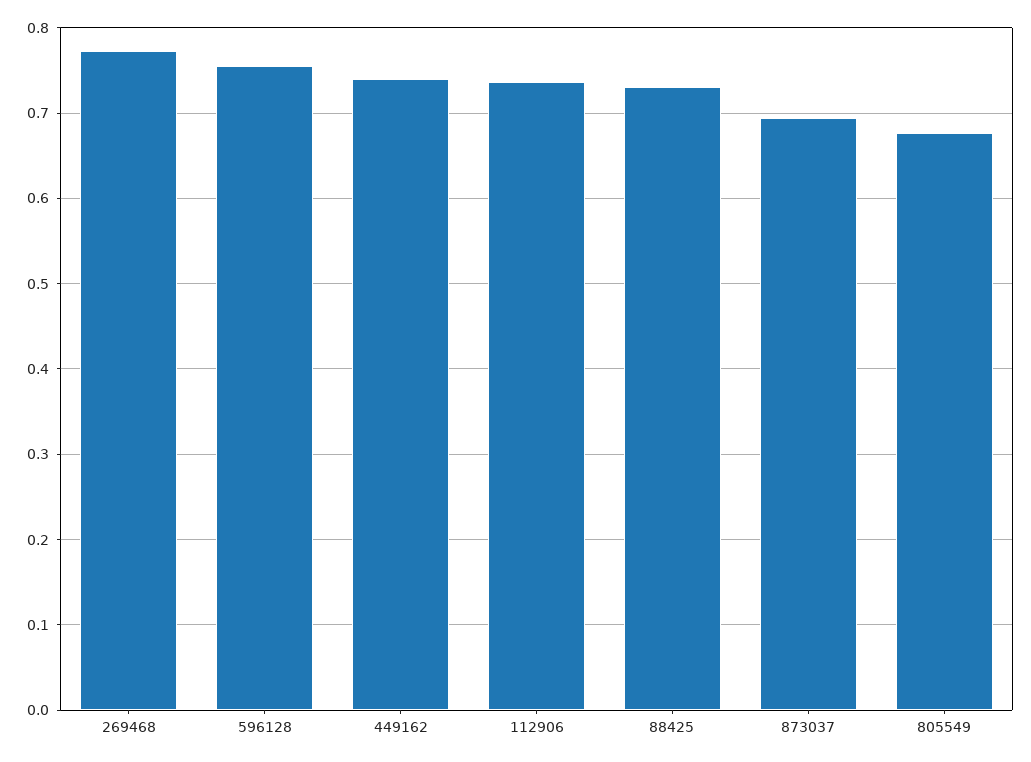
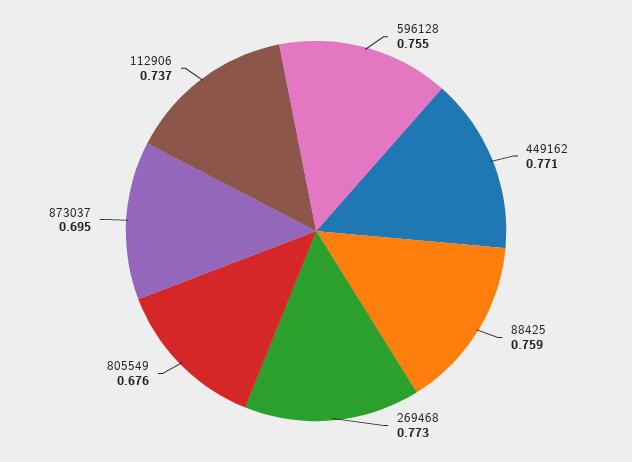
  {
    "269468": 0.773,
    "596128": 0.755,
-   "449162": 0.74,
+   "449162": 0.771,
    "112906": 0.737,
-   "88425": 0.73,
+   "88425": 0.759,
    "873037": 0.695,
    "805549": 0.676
  }

